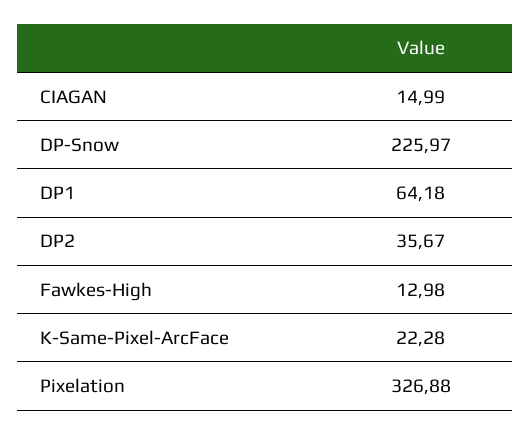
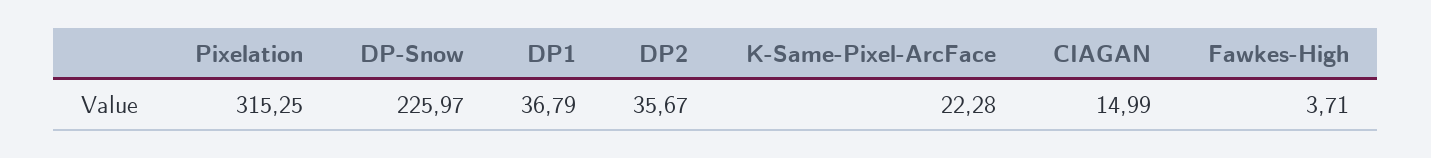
  {
    "CIAGAN": 14.99,
    "DP-Snow": 225.97,
-   "DP1": 64.18,
+   "DP1": 36.79,
    "DP2": 35.67,
-   "Fawkes-High": 12.98,
+   "Fawkes-High": 3.71,
    "K-Same-Pixel-ArcFace": 22.28,
-   "Pixelation": 326.88
+   "Pixelation": 315.25
  }

